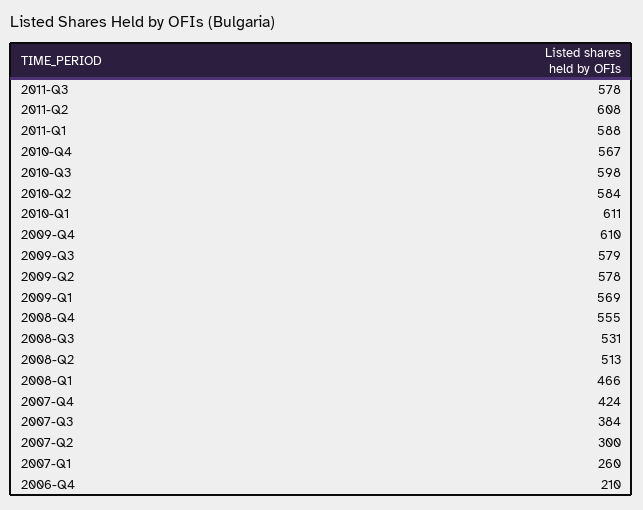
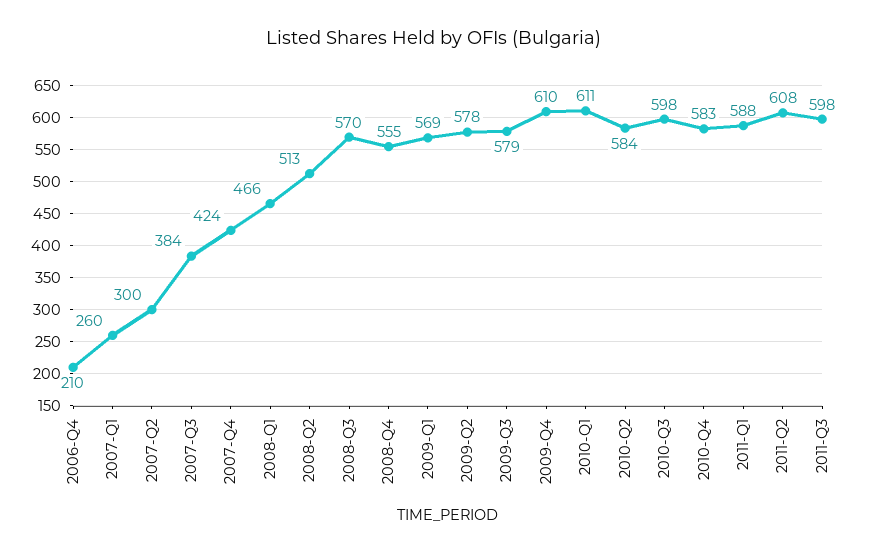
  {
-   "2011-Q3": 578,
+   "2011-Q3": 598,
    "2011-Q2": 608,
    "2011-Q1": 588,
-   "2010-Q4": 567,
+   "2010-Q4": 583,
    "2010-Q3": 598,
    "2010-Q2": 584,
    "2010-Q1": 611,
    "2009-Q4": 610,
    "2009-Q3": 579,
    "2009-Q2": 578,
    "2009-Q1": 569,
    "2008-Q4": 555,
-   "2008-Q3": 531,
+   "2008-Q3": 570,
    "2008-Q2": 513,
    "2008-Q1": 466,
    "2007-Q4": 424,
    "2007-Q3": 384,
    "2007-Q2": 300,
    "2007-Q1": 260,
    "2006-Q4": 210
  }

